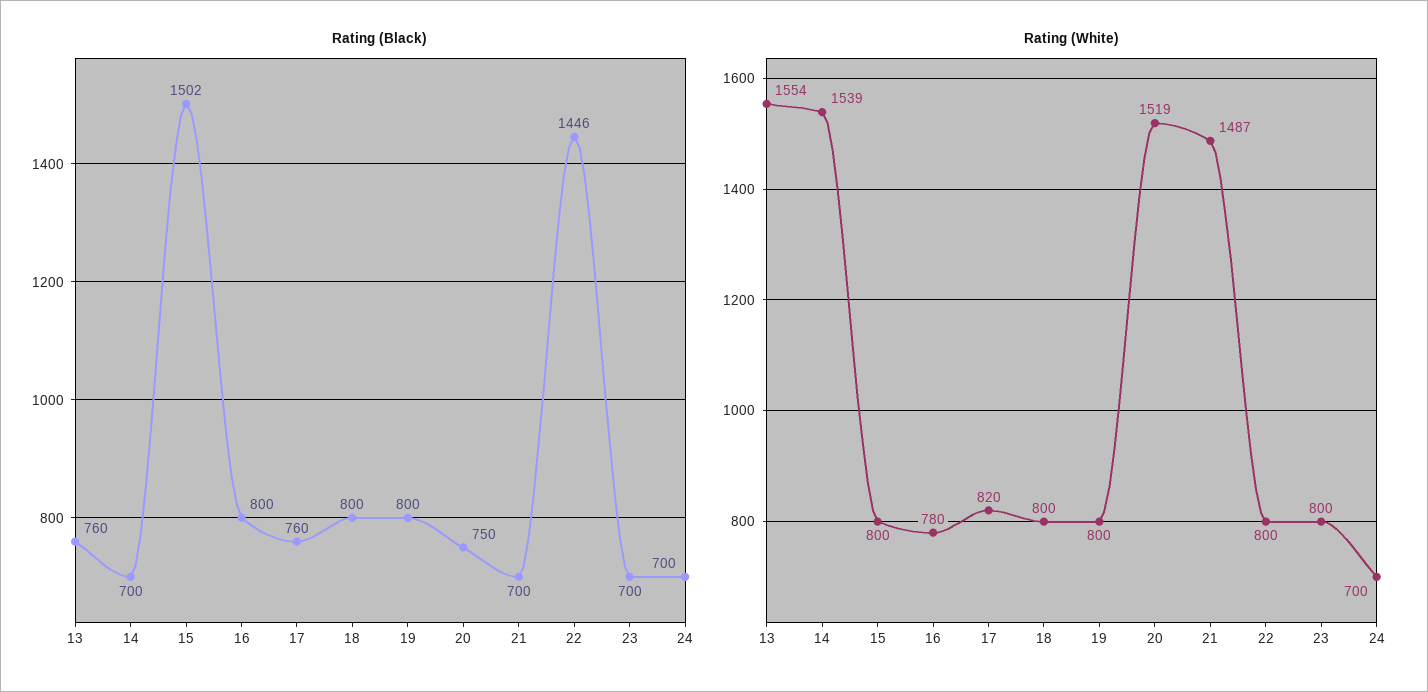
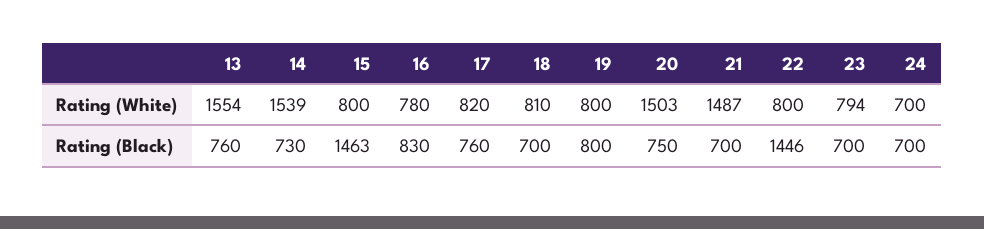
  {
    "Rating (Black)": {
      "13": 760,
-     "14": 700,
+     "14": 730,
-     "15": 1502,
+     "15": 1463,
-     "16": 800,
+     "16": 830,
      "17": 760,
-     "18": 800,
+     "18": 700,
      "19": 800,
      "20": 750,
      "21": 700,
      "22": 1446,
      "23": 700,
      "24": 700
    },
    "Rating (White)": {
      "13": 1554,
      "14": 1539,
      "15": 800,
      "16": 780,
      "17": 820,
-     "18": 800,
+     "18": 810,
      "19": 800,
-     "20": 1519,
+     "20": 1503,
      "21": 1487,
      "22": 800,
-     "23": 800,
+     "23": 794,
      "24": 700
    }
  }

